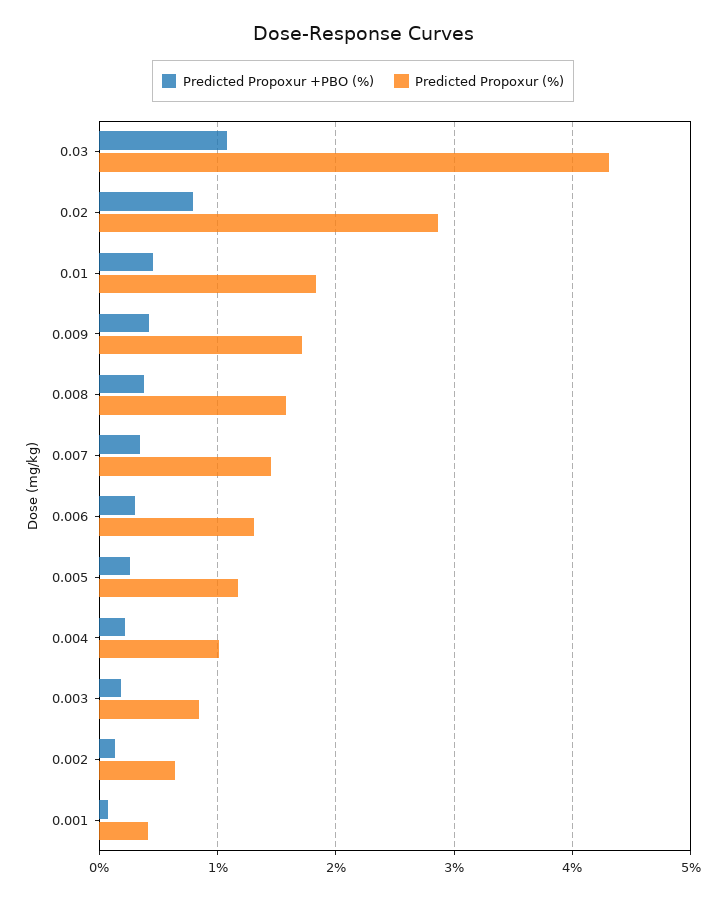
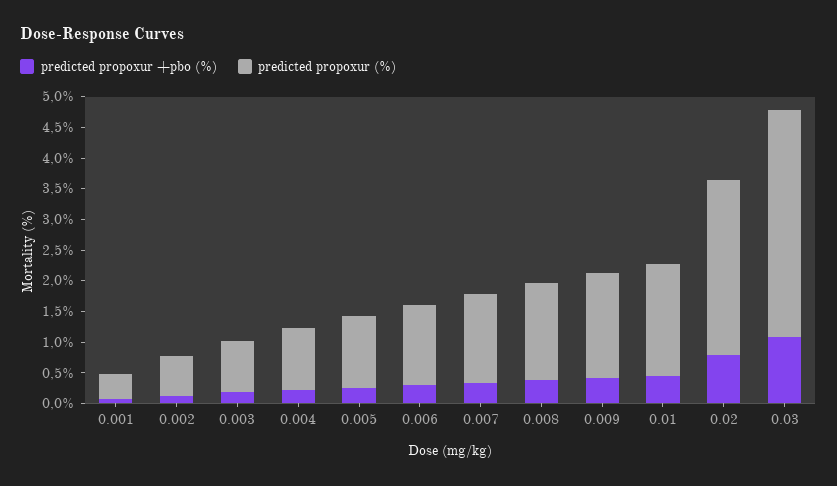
  {
    "Predicted Propoxur +PBO (%)": {
      "0.03": 1.1,
      "0.02": 0.8,
      "0.01": 0.5,
      "0.009": 0.4,
      "0.008": 0.4,
      "0.007": 0.3,
      "0.006": 0.3,
      "0.005": 0.3,
      "0.004": 0.2,
      "0.003": 0.2,
      "0.002": 0.1,
      "0.001": 0.1
    },
    "Predicted Propoxur (%)": {
-     "0.03": 4.3,
+     "0.03": 3.75,
      "0.02": 2.9,
      "0.01": 1.8,
      "0.009": 1.7,
      "0.008": 1.6,
      "0.007": 1.5,
      "0.006": 1.3,
      "0.005": 1.2,
      "0.004": 1,
      "0.003": 0.8,
      "0.002": 0.6,
      "0.001": 0.4
    }
  }

